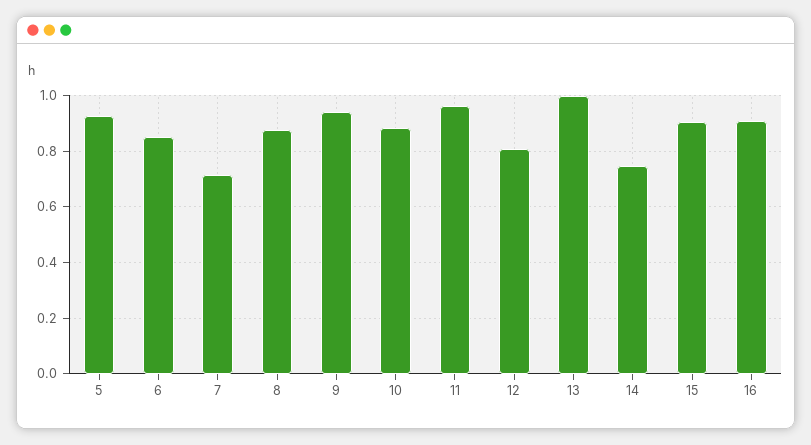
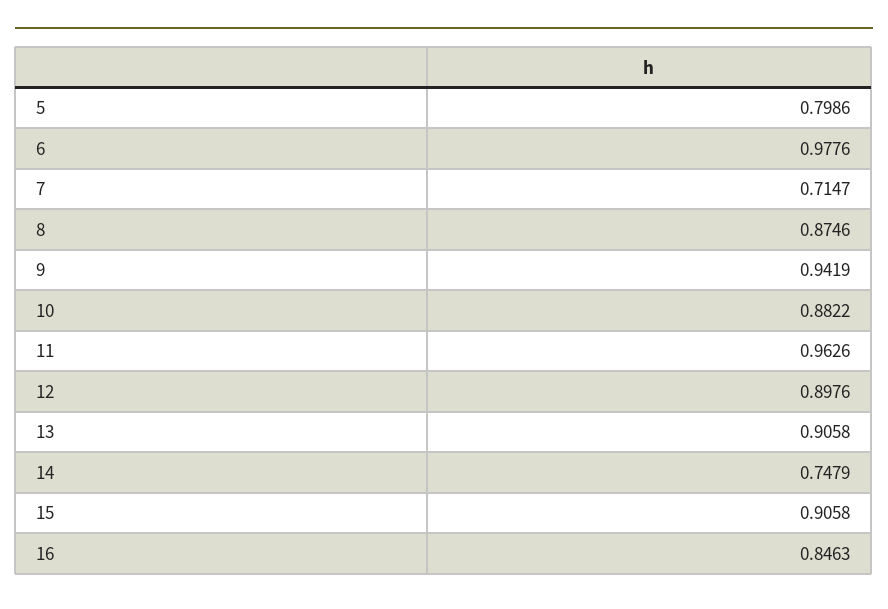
  {
-   "5": 0.925,
+   "5": 0.7986,
-   "6": 0.85,
+   "6": 0.9776,
    "7": 0.7147,
    "8": 0.8746,
    "9": 0.9419,
    "10": 0.8822,
    "11": 0.9626,
-   "12": 0.8,
+   "12": 0.8976,
-   "13": 1,
+   "13": 0.9058,
    "14": 0.7479,
    "15": 0.9058,
-   "16": 0.9
+   "16": 0.8463
  }

